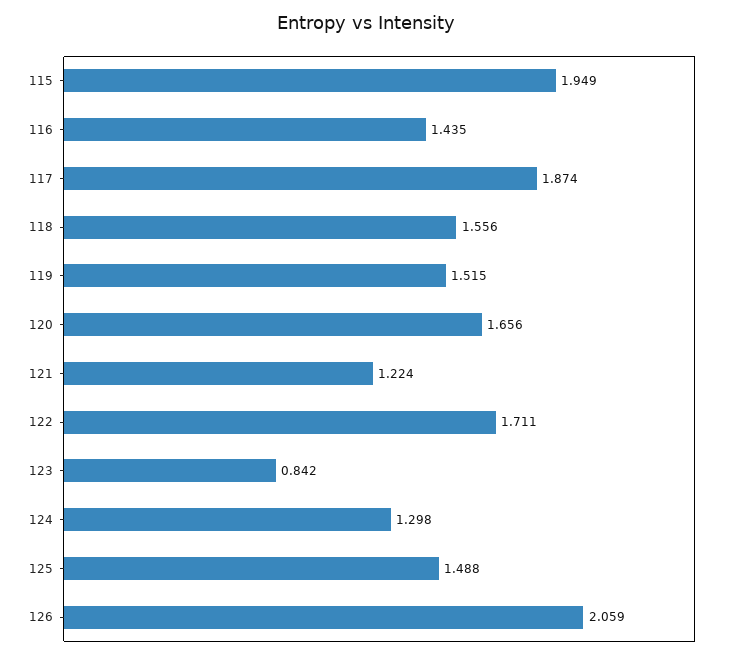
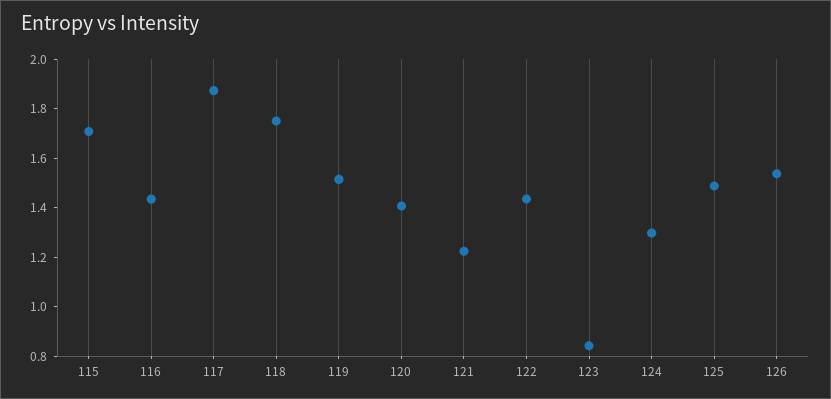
  {
-   "115": 1.949,
+   "115": 1.7,
    "116": 1.435,
    "117": 1.874,
-   "118": 1.556,
+   "118": 1.75,
    "119": 1.515,
-   "120": 1.656,
+   "120": 1.4,
    "121": 1.224,
-   "122": 1.711,
+   "122": 1.45,
    "123": 0.842,
    "124": 1.298,
    "125": 1.488,
-   "126": 2.059
+   "126": 1.55
  }

